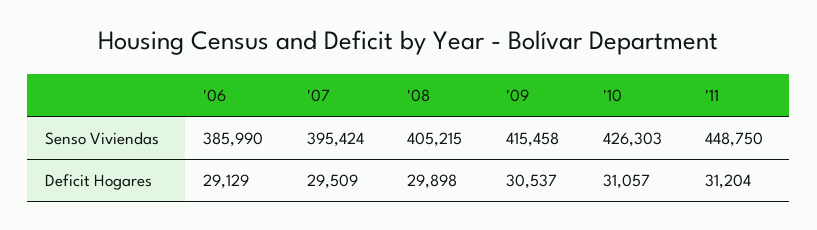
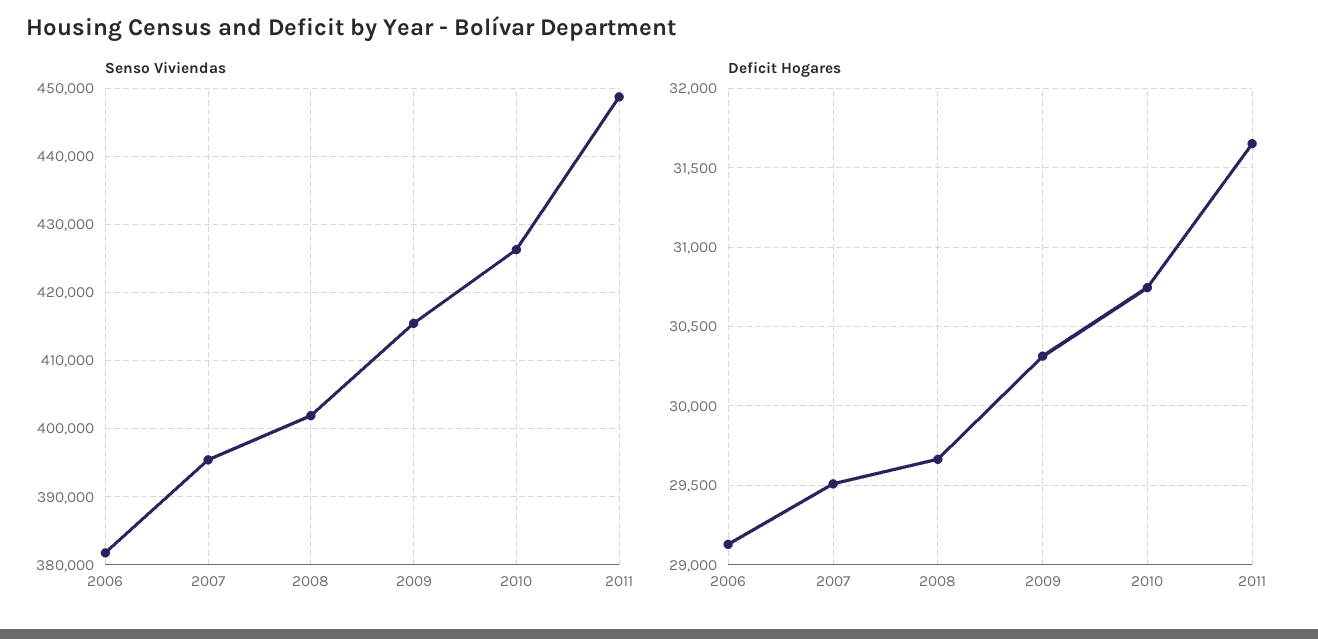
  {
    "Senso Viviendas": {
-     "'06": 385990,
+     "'06": 382000,
      "'07": 395424,
-     "'08": 405215,
+     "'08": 402000,
      "'09": 415458,
      "'10": 426303,
      "'11": 448750
    },
    "Deficit Hogares": {
      "'06": 29129,
      "'07": 29509,
-     "'08": 29898,
+     "'08": 29650,
-     "'09": 30537,
+     "'09": 30300,
-     "'10": 31057,
+     "'10": 30750,
-     "'11": 31204
+     "'11": 31650
    }
  }

